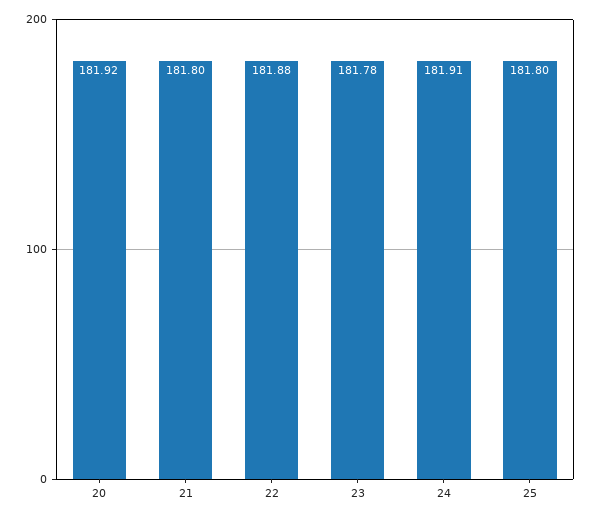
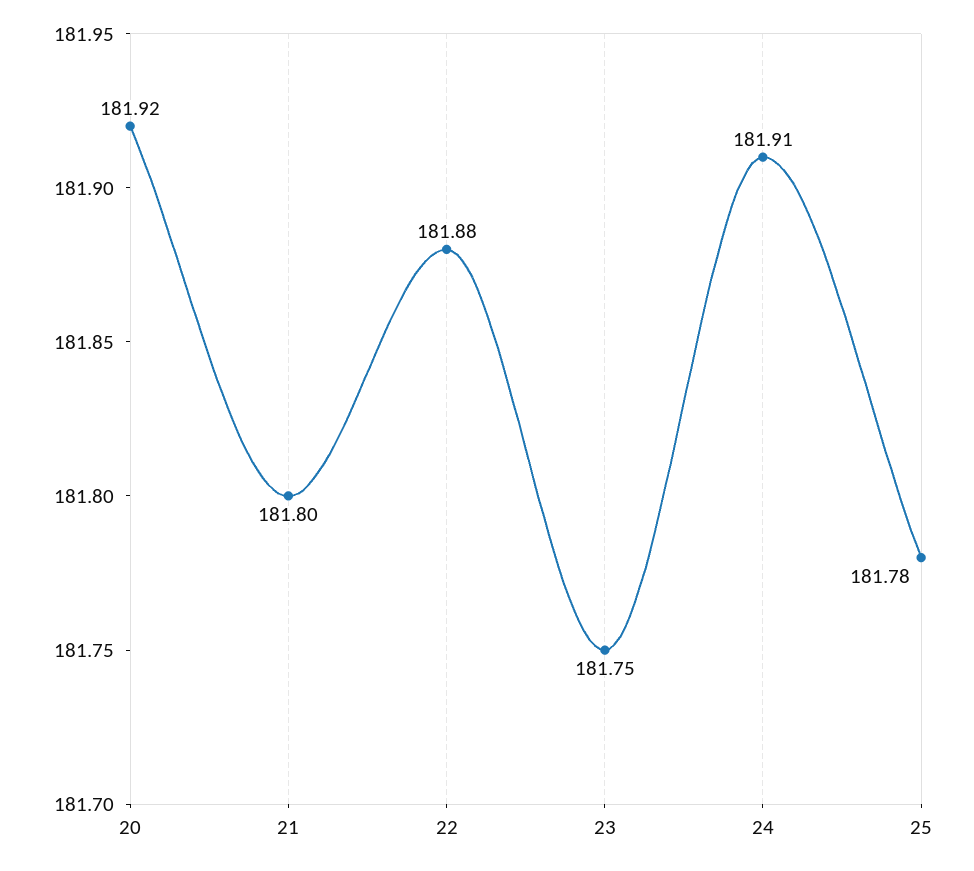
  {
    "20": 181.92,
    "21": 181.8,
    "22": 181.88,
-   "23": 181.78,
+   "23": 181.75,
    "24": 181.91,
-   "25": 181.8
+   "25": 181.78
  }

